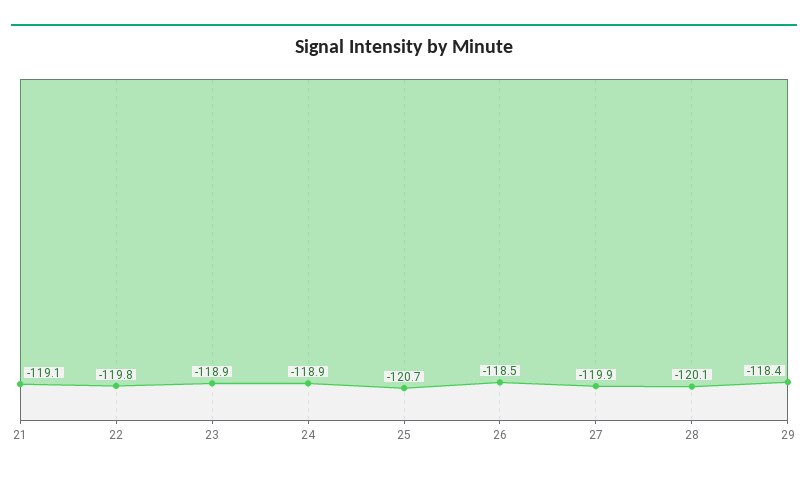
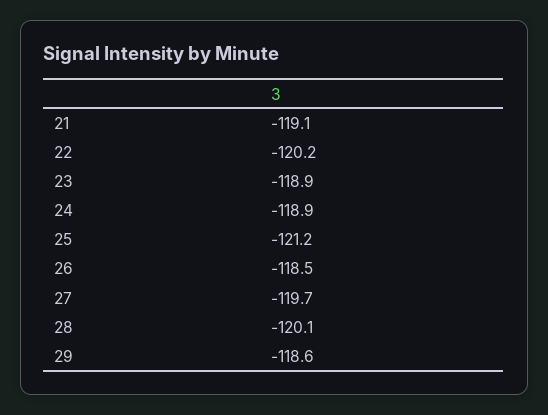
  {
    "21": -119.1,
-   "22": -119.8,
+   "22": -120.2,
    "23": -118.9,
    "24": -118.9,
-   "25": -120.7,
+   "25": -121.2,
    "26": -118.5,
-   "27": -119.9,
+   "27": -119.7,
    "28": -120.1,
-   "29": -118.4
+   "29": -118.6
  }

